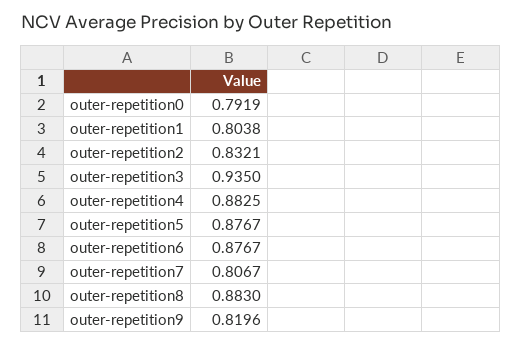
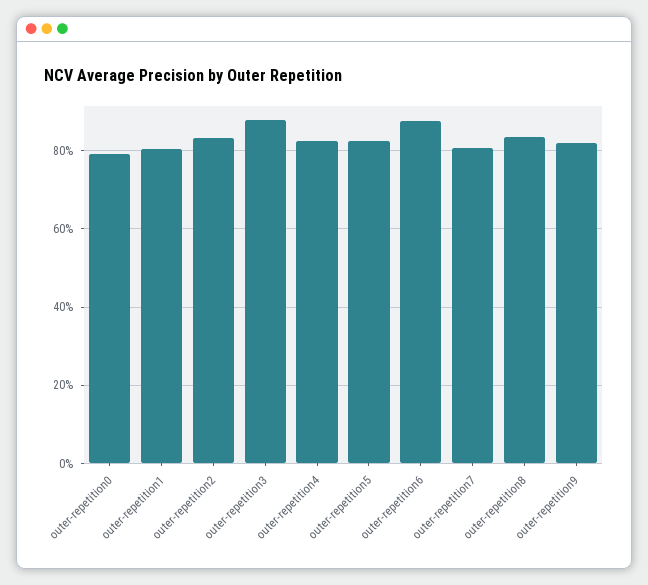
  {
    "outer-repetition0": 0.7919,
    "outer-repetition1": 0.8038,
    "outer-repetition2": 0.8321,
-   "outer-repetition3": 0.935,
+   "outer-repetition3": 0.88,
-   "outer-repetition4": 0.8825,
+   "outer-repetition4": 0.82,
-   "outer-repetition5": 0.8767,
+   "outer-repetition5": 0.82,
    "outer-repetition6": 0.8767,
    "outer-repetition7": 0.8067,
-   "outer-repetition8": 0.883,
+   "outer-repetition8": 0.84,
    "outer-repetition9": 0.8196
  }

